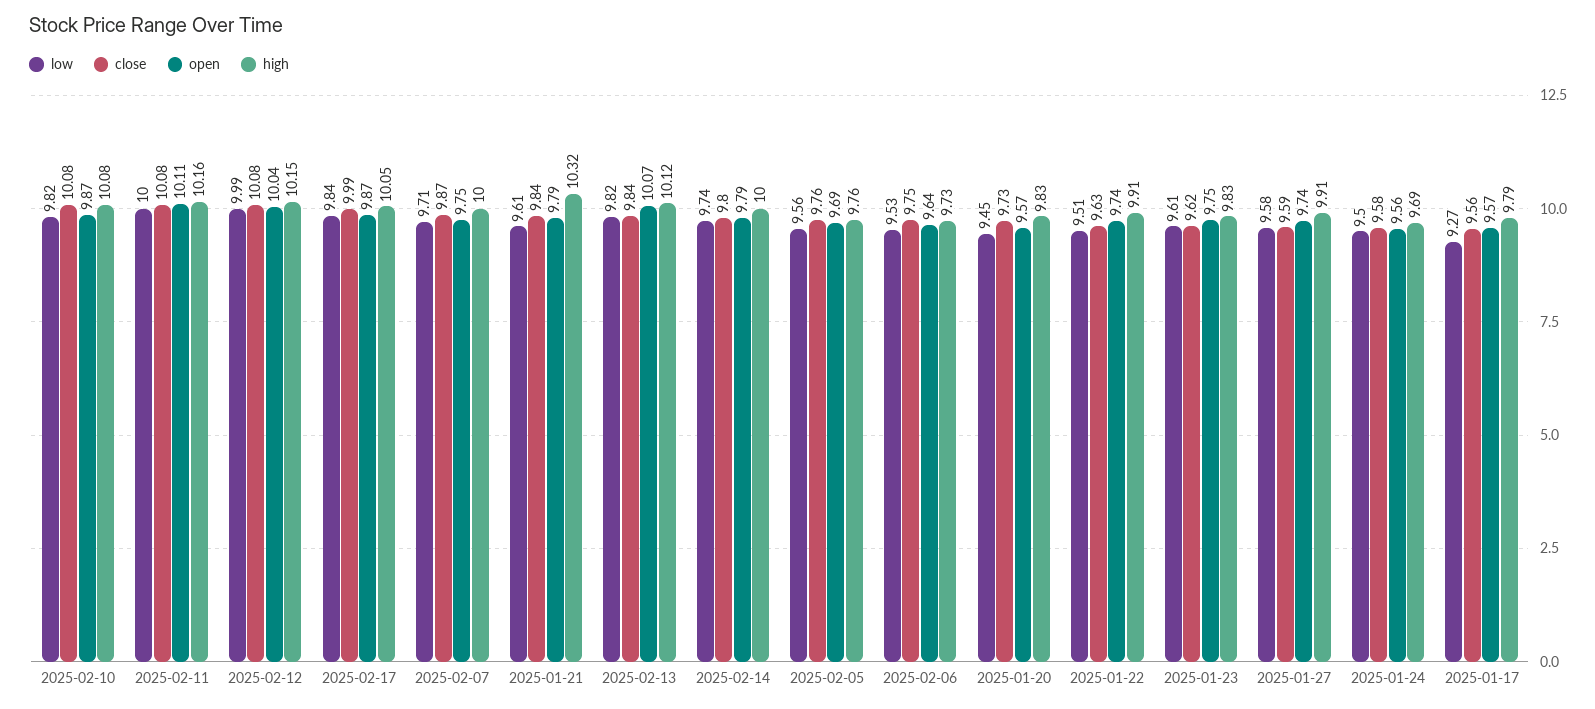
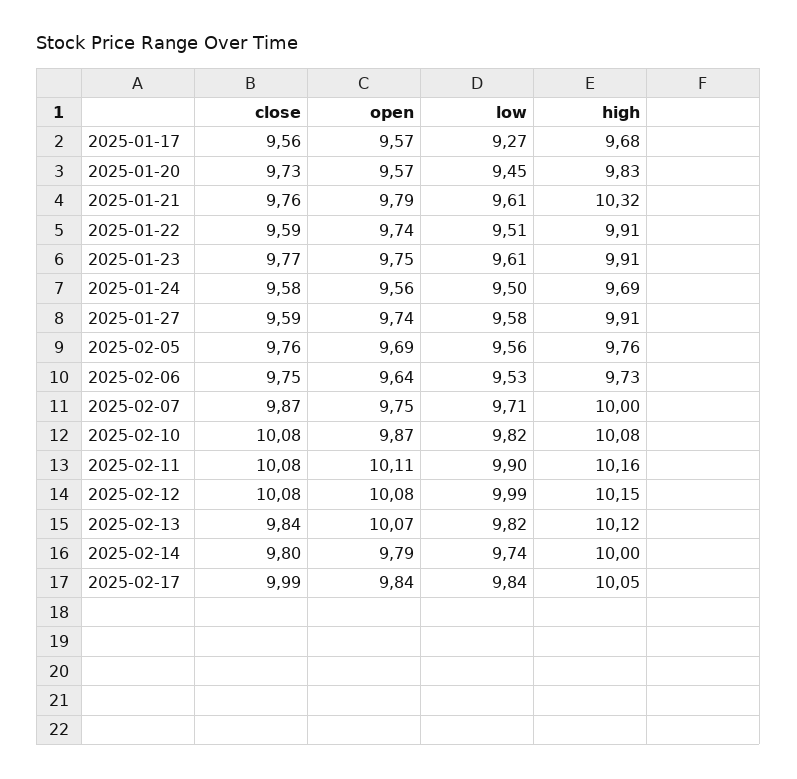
  {
    "low": {
      "2025-02-10": 9.82,
-     "2025-02-11": 10,
+     "2025-02-11": 9.9,
      "2025-02-12": 9.99,
      "2025-02-17": 9.84,
      "2025-02-07": 9.71,
      "2025-01-21": 9.61,
      "2025-02-13": 9.82,
      "2025-02-14": 9.74,
      "2025-02-05": 9.56,
      "2025-02-06": 9.53,
      "2025-01-20": 9.45,
      "2025-01-22": 9.51,
      "2025-01-23": 9.61,
      "2025-01-27": 9.58,
      "2025-01-24": 9.5,
      "2025-01-17": 9.27
    },
    "close": {
      "2025-02-10": 10.08,
      "2025-02-11": 10.08,
      "2025-02-12": 10.08,
      "2025-02-17": 9.99,
      "2025-02-07": 9.87,
-     "2025-01-21": 9.84,
+     "2025-01-21": 9.76,
      "2025-02-13": 9.84,
      "2025-02-14": 9.8,
      "2025-02-05": 9.76,
      "2025-02-06": 9.75,
      "2025-01-20": 9.73,
-     "2025-01-22": 9.63,
+     "2025-01-22": 9.59,
-     "2025-01-23": 9.62,
+     "2025-01-23": 9.77,
      "2025-01-27": 9.59,
      "2025-01-24": 9.58,
      "2025-01-17": 9.56
    },
    "open": {
      "2025-02-10": 9.87,
      "2025-02-11": 10.11,
-     "2025-02-12": 10.04,
+     "2025-02-12": 10.08,
-     "2025-02-17": 9.87,
+     "2025-02-17": 9.84,
      "2025-02-07": 9.75,
      "2025-01-21": 9.79,
      "2025-02-13": 10.07,
      "2025-02-14": 9.79,
      "2025-02-05": 9.69,
      "2025-02-06": 9.64,
      "2025-01-20": 9.57,
      "2025-01-22": 9.74,
      "2025-01-23": 9.75,
      "2025-01-27": 9.74,
      "2025-01-24": 9.56,
      "2025-01-17": 9.57
    },
    "high": {
      "2025-02-10": 10.08,
      "2025-02-11": 10.16,
      "2025-02-12": 10.15,
      "2025-02-17": 10.05,
      "2025-02-07": 10,
      "2025-01-21": 10.32,
      "2025-02-13": 10.12,
      "2025-02-14": 10,
      "2025-02-05": 9.76,
      "2025-02-06": 9.73,
      "2025-01-20": 9.83,
      "2025-01-22": 9.91,
-     "2025-01-23": 9.83,
+     "2025-01-23": 9.91,
      "2025-01-27": 9.91,
      "2025-01-24": 9.69,
-     "2025-01-17": 9.79
+     "2025-01-17": 9.68
    }
  }

